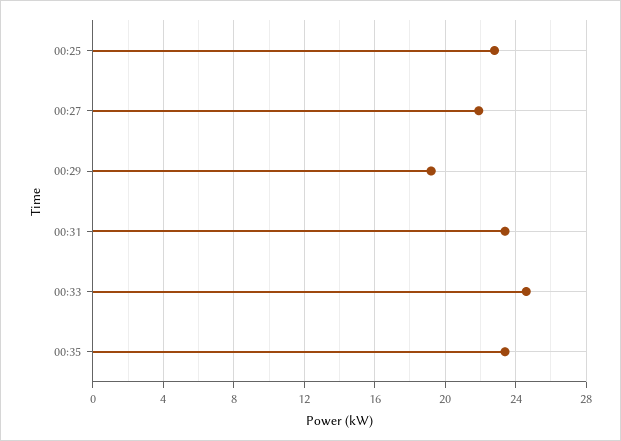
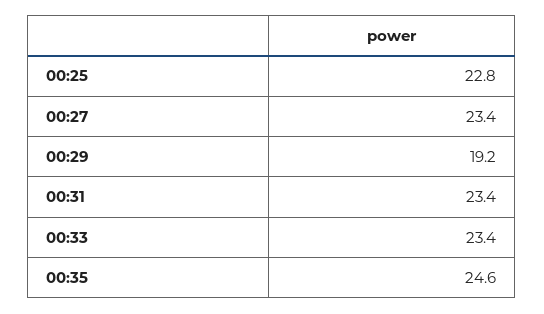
  {
    "00:25": 22.8,
-   "00:27": 22,
+   "00:27": 23.4,
    "00:29": 19.2,
    "00:31": 23.4,
-   "00:33": 24.5,
+   "00:33": 23.4,
-   "00:35": 23.5
+   "00:35": 24.6
  }

